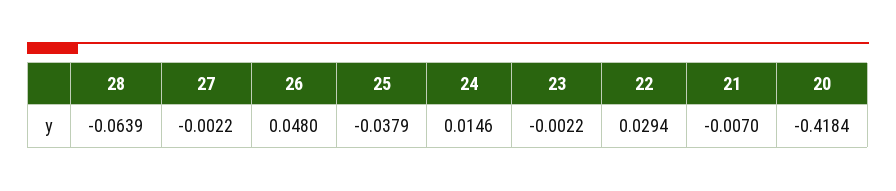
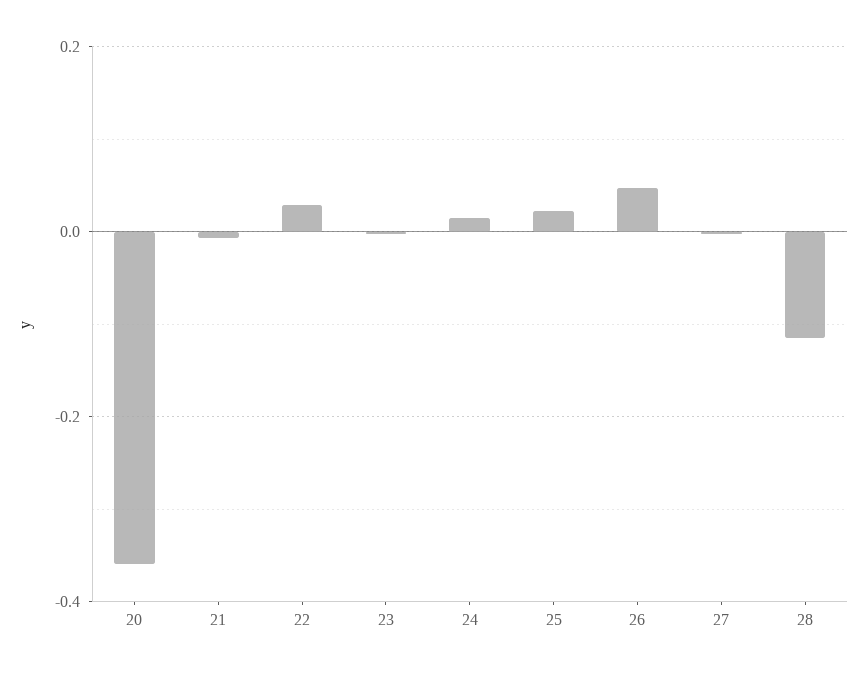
  {
-   "28": -0.0639,
+   "28": -0.12,
    "27": -0.0022,
    "26": 0.048,
-   "25": -0.0379,
+   "25": 0.02,
    "24": 0.0146,
    "23": -0.0022,
    "22": 0.0294,
    "21": -0.007,
-   "20": -0.4184
+   "20": -0.36
  }

